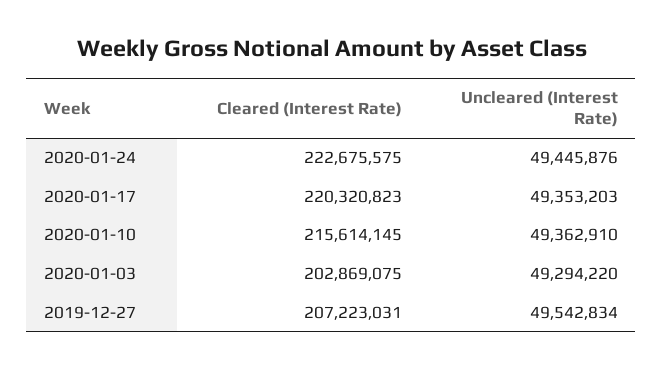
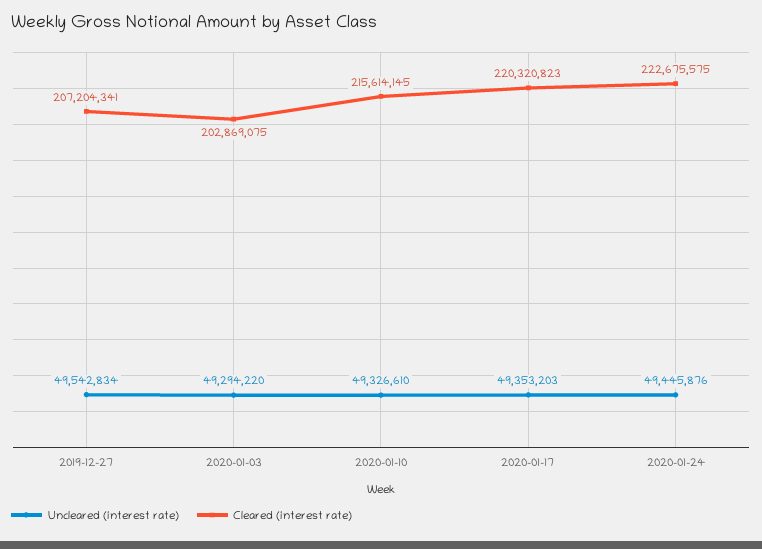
  {
    "Cleared (Interest Rate)": {
      "2020-01-24": 222675575,
      "2020-01-17": 220320823,
      "2020-01-10": 215614145,
      "2020-01-03": 202869075,
-     "2019-12-27": 207223031
+     "2019-12-27": 207204341
    },
    "Uncleared (Interest Rate)": {
      "2020-01-24": 49445876,
      "2020-01-17": 49353203,
-     "2020-01-10": 49362910,
+     "2020-01-10": 49326610,
      "2020-01-03": 49294220,
      "2019-12-27": 49542834
    }
  }

